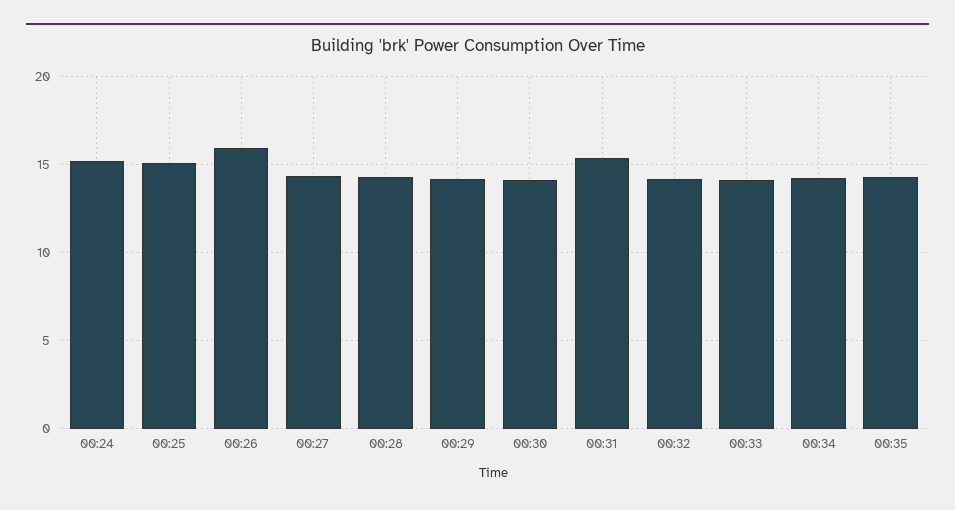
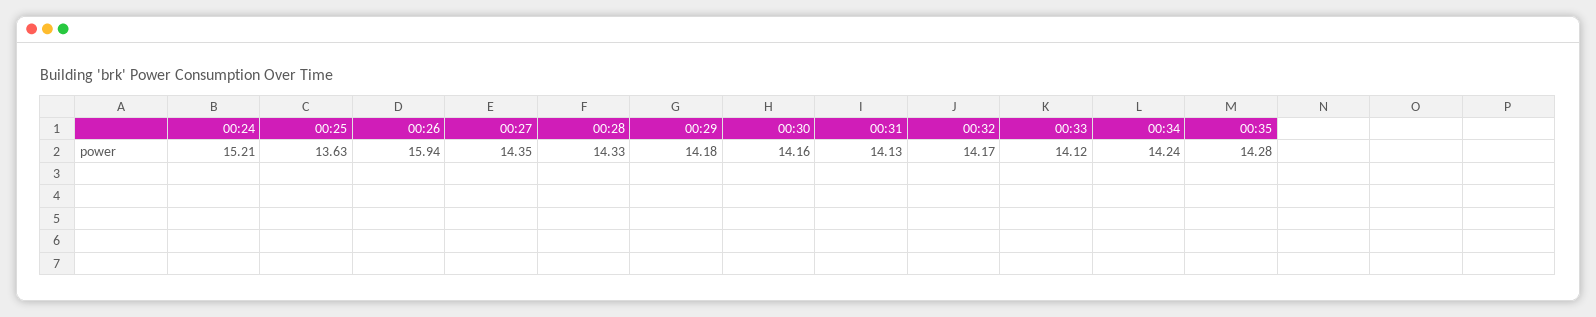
  {
    "00:24": 15.21,
-   "00:25": 15,
+   "00:25": 13.63,
    "00:26": 15.94,
    "00:27": 14.35,
    "00:28": 14.33,
    "00:29": 14.18,
    "00:30": 14.16,
-   "00:31": 15.5,
+   "00:31": 14.13,
    "00:32": 14.17,
    "00:33": 14.12,
    "00:34": 14.24,
    "00:35": 14.28
  }

